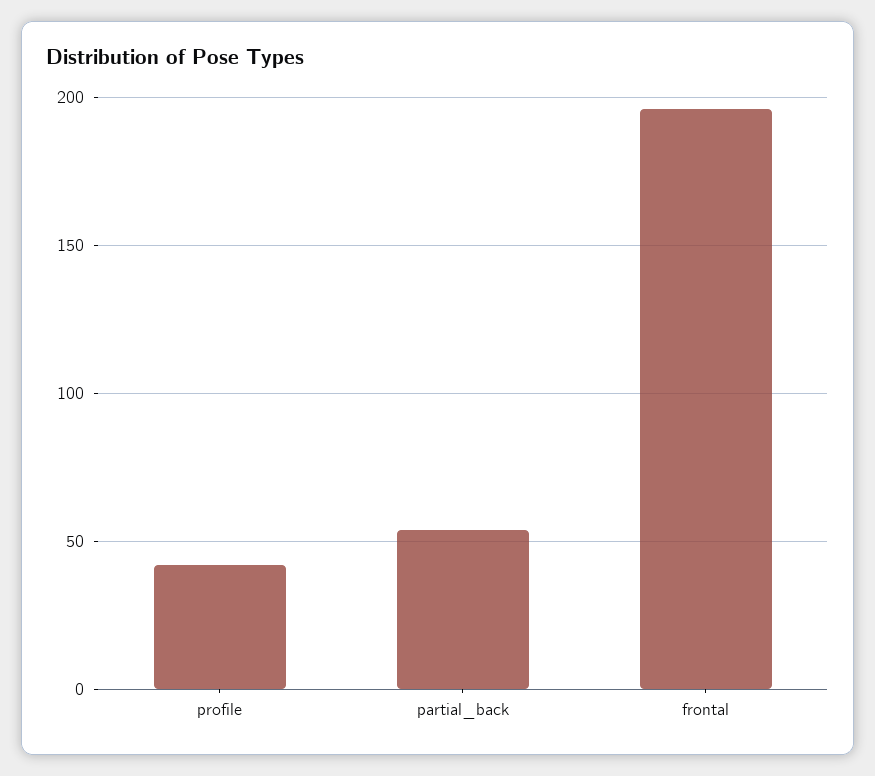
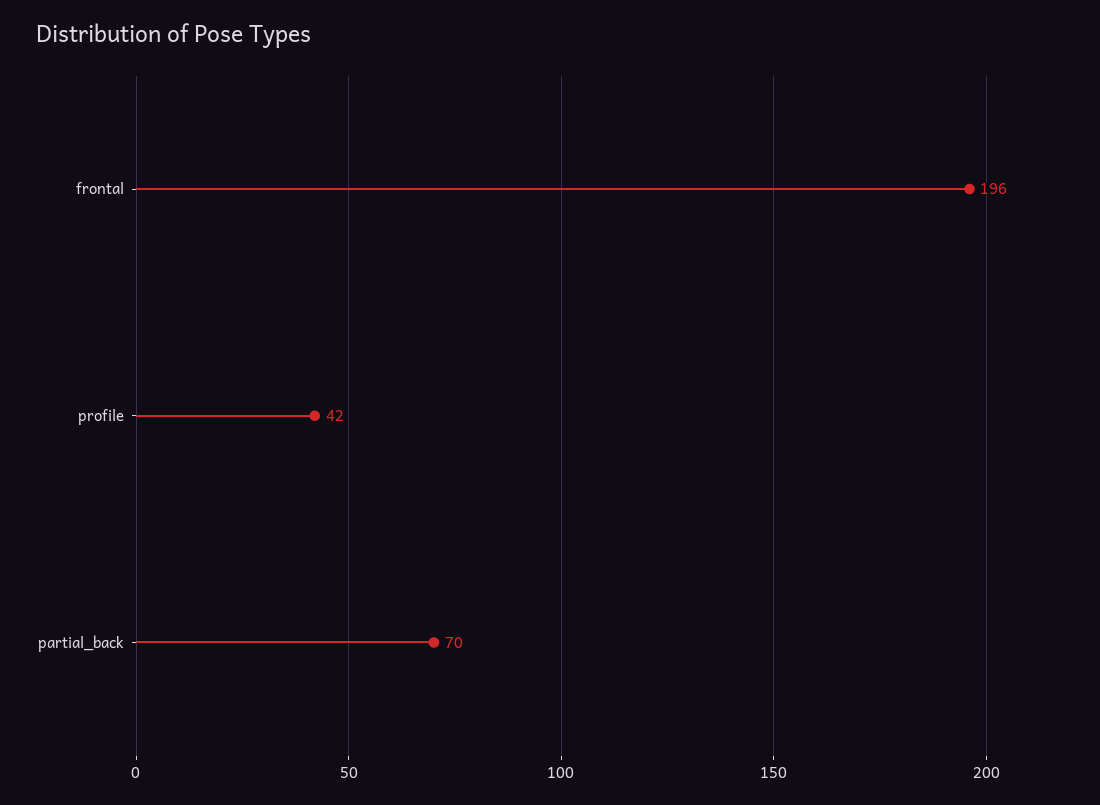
  {
    "profile": 42,
-   "partial_back": 55,
+   "partial_back": 70,
    "frontal": 196
  }

